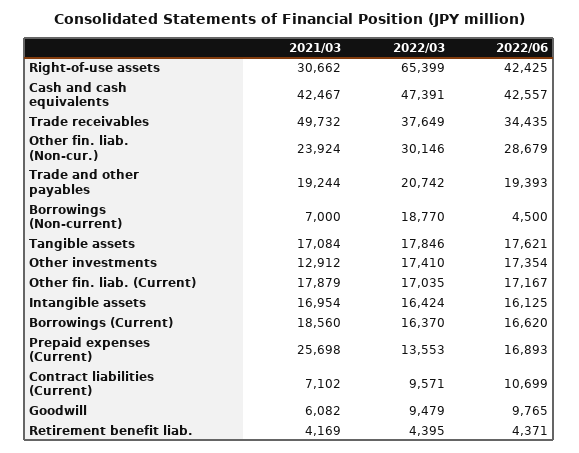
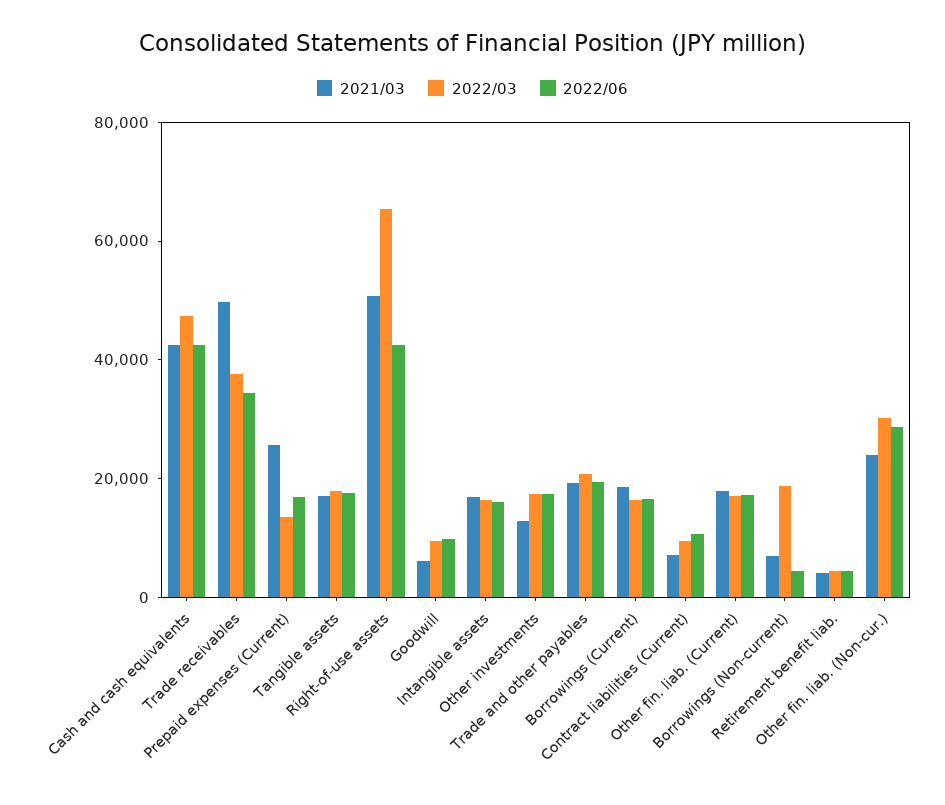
  {
    "2021/03": {
-     "Right-of-use assets": 30662,
+     "Right-of-use assets": 50000,
      "Cash and cash equivalents": 42467,
      "Trade receivables": 49732,
      "Other fin. liab. (Non-cur.)": 23924,
      "Trade and other payables": 19244,
      "Borrowings (Non-current)": 7000,
      "Tangible assets": 17084,
      "Other investments": 12912,
      "Other fin. liab. (Current)": 17879,
      "Intangible assets": 16954,
      "Borrowings (Current)": 18560,
      "Prepaid expenses (Current)": 25698,
      "Contract liabilities (Current)": 7102,
      "Goodwill": 6082,
      "Retirement benefit liab.": 4169
    },
    "2022/03": {
      "Right-of-use assets": 65399,
      "Cash and cash equivalents": 47391,
      "Trade receivables": 37649,
      "Other fin. liab. (Non-cur.)": 30146,
      "Trade and other payables": 20742,
      "Borrowings (Non-current)": 18770,
      "Tangible assets": 17846,
      "Other investments": 17410,
      "Other fin. liab. (Current)": 17035,
      "Intangible assets": 16424,
      "Borrowings (Current)": 16370,
      "Prepaid expenses (Current)": 13553,
      "Contract liabilities (Current)": 9571,
      "Goodwill": 9479,
      "Retirement benefit liab.": 4395
    },
    "2022/06": {
      "Right-of-use assets": 42425,
      "Cash and cash equivalents": 42557,
      "Trade receivables": 34435,
      "Other fin. liab. (Non-cur.)": 28679,
      "Trade and other payables": 19393,
      "Borrowings (Non-current)": 4500,
      "Tangible assets": 17621,
      "Other investments": 17354,
      "Other fin. liab. (Current)": 17167,
      "Intangible assets": 16125,
      "Borrowings (Current)": 16620,
      "Prepaid expenses (Current)": 16893,
      "Contract liabilities (Current)": 10699,
      "Goodwill": 9765,
      "Retirement benefit liab.": 4371
    }
  }

